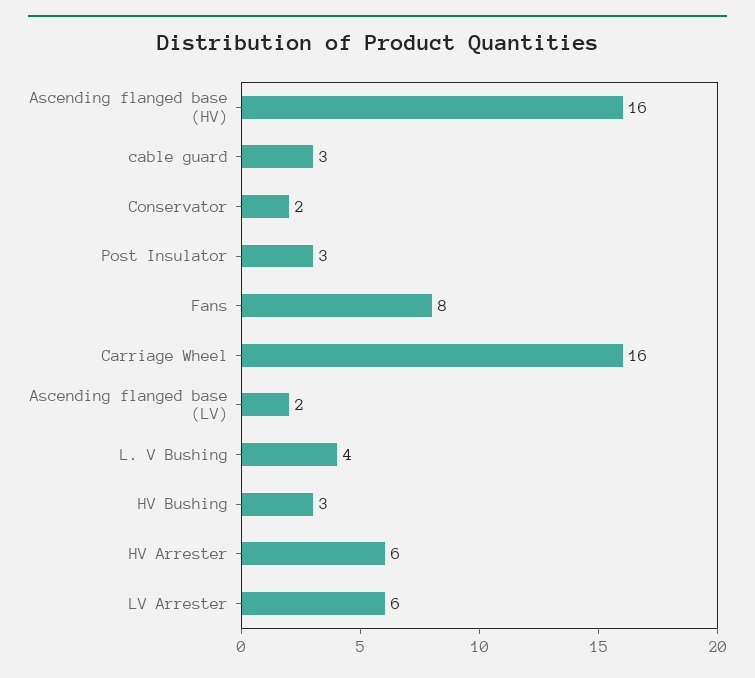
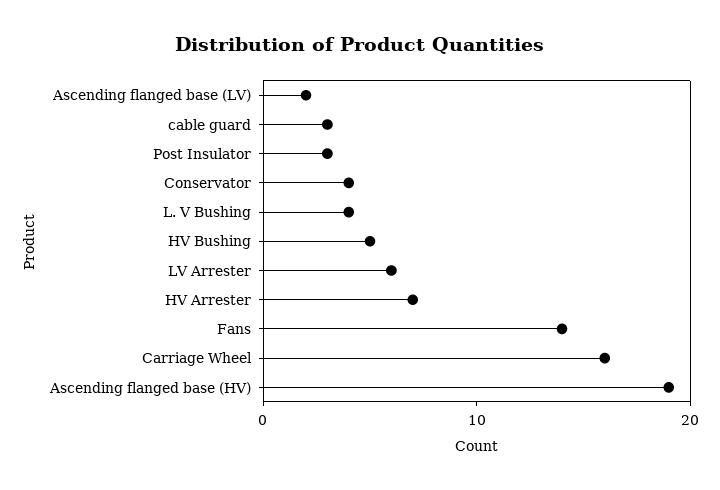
  {
-   "Ascending flanged base (HV)": 16,
+   "Ascending flanged base (HV)": 19,
    "cable guard": 3,
-   "Conservator": 2,
+   "Conservator": 4,
    "Post Insulator": 3,
-   "Fans": 8,
+   "Fans": 14,
    "Carriage Wheel": 16,
    "Ascending flanged base (LV)": 2,
    "L. V Bushing": 4,
-   "HV Bushing": 3,
+   "HV Bushing": 5,
-   "HV Arrester": 6,
+   "HV Arrester": 7,
    "LV Arrester": 6
  }

